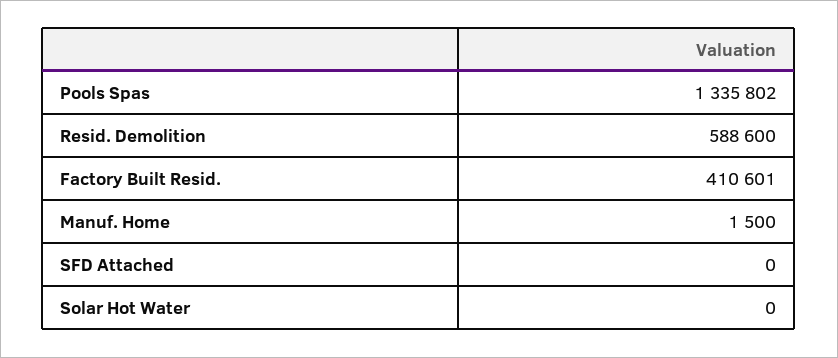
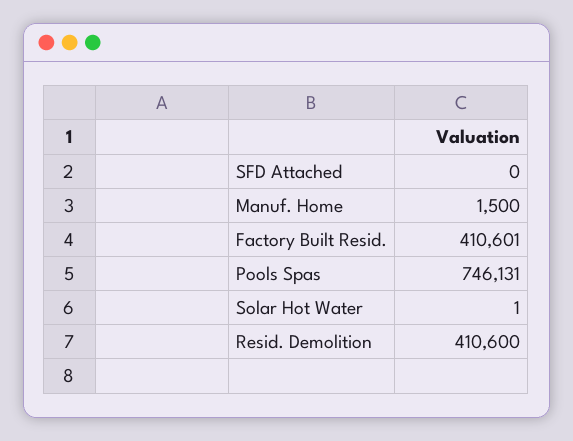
  {
-   "Pools Spas": 1335802,
+   "Pools Spas": 746131,
-   "Resid. Demolition": 588600,
+   "Resid. Demolition": 410600,
    "Factory Built Resid.": 410601,
    "Manuf. Home": 1500,
    "SFD Attached": 0,
-   "Solar Hot Water": 0
+   "Solar Hot Water": 1
  }

